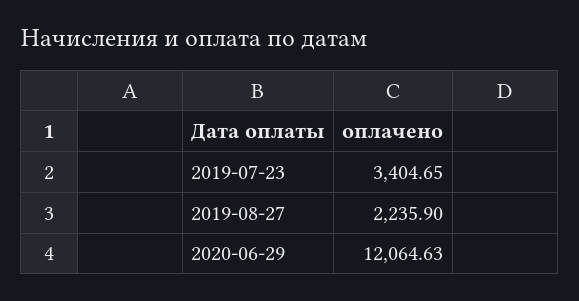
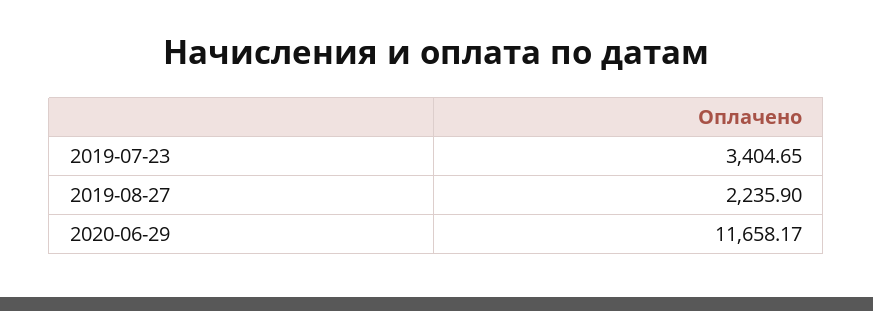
  {
    "2019-07-23": 3404.65,
    "2019-08-27": 2235.9,
-   "2020-06-29": 12064.63
+   "2020-06-29": 11658.17
  }

